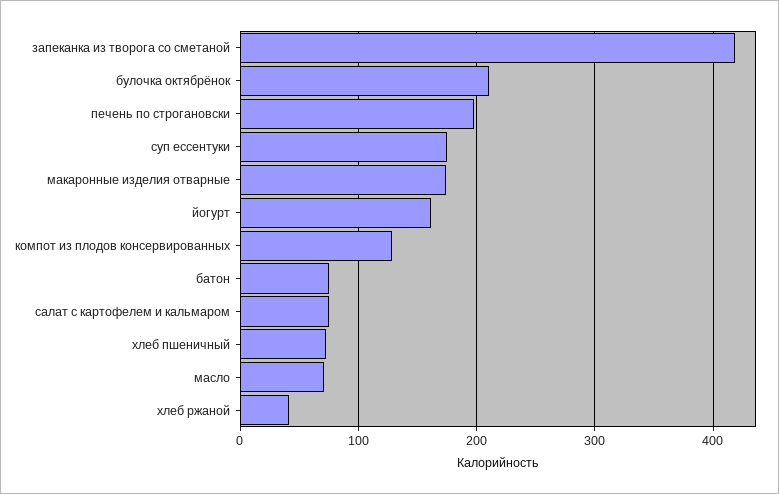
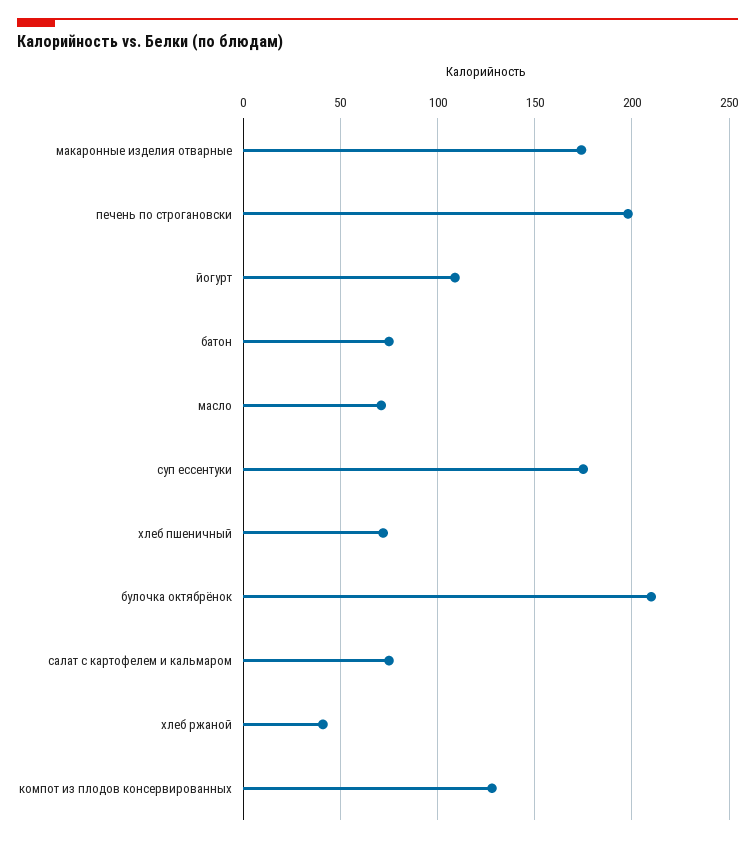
  {
-   "запеканка из творога со сметаной": 420,
    "булочка октябрёнок": 210,
    "печень по строгановски": 200,
    "суп ессентуки": 175,
    "макаронные изделия отварные": 175,
-   "йогурт": 160,
+   "йогурт": 110,
    "компот из плодов консервированных": 130,
    "батон": 75,
    "салат с картофелем и кальмаром": 75,
    "хлеб пшеничный": 70,
    "масло": 70,
    "хлеб ржаной": 40
  }

